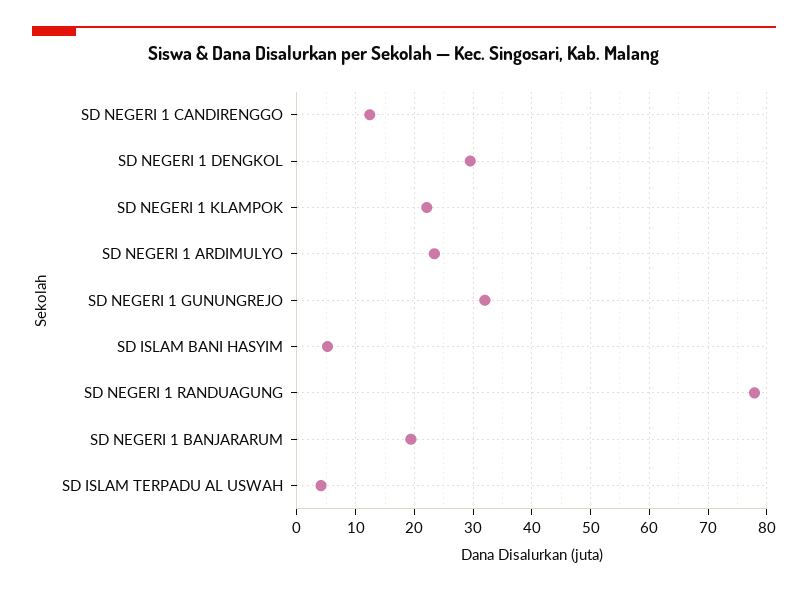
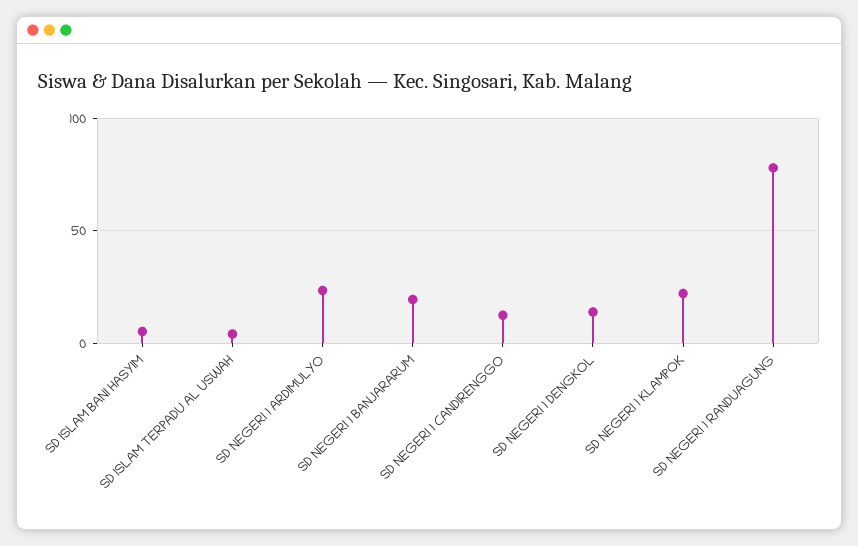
  {
    "SD NEGERI 1 CANDIRENGGO": 12,
-   "SD NEGERI 1 DENGKOL": 30,
+   "SD NEGERI 1 DENGKOL": 15,
    "SD NEGERI 1 KLAMPOK": 22,
    "SD NEGERI 1 ARDIMULYO": 24,
-   "SD NEGERI 1 GUNUNGREJO": 32,
    "SD ISLAM BANI HASYIM": 6,
    "SD NEGERI 1 RANDUAGUNG": 78,
    "SD NEGERI 1 BANJARARUM": 20,
    "SD ISLAM TERPADU AL USWAH": 4
  }

